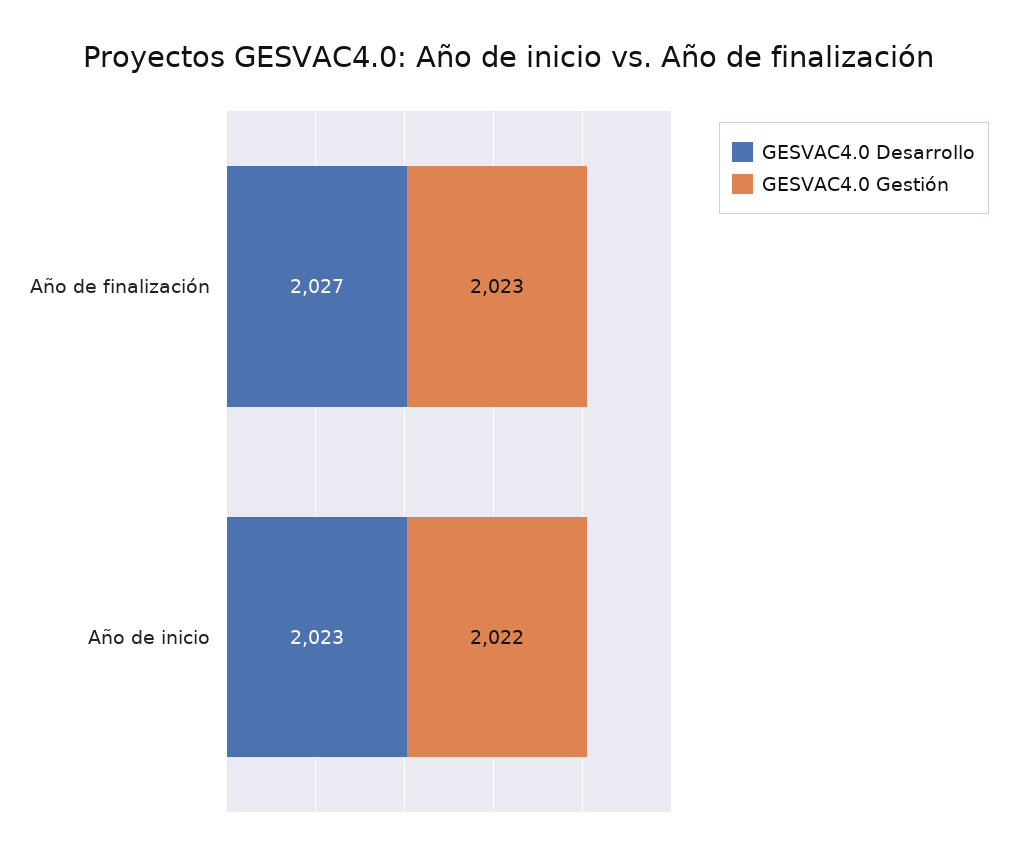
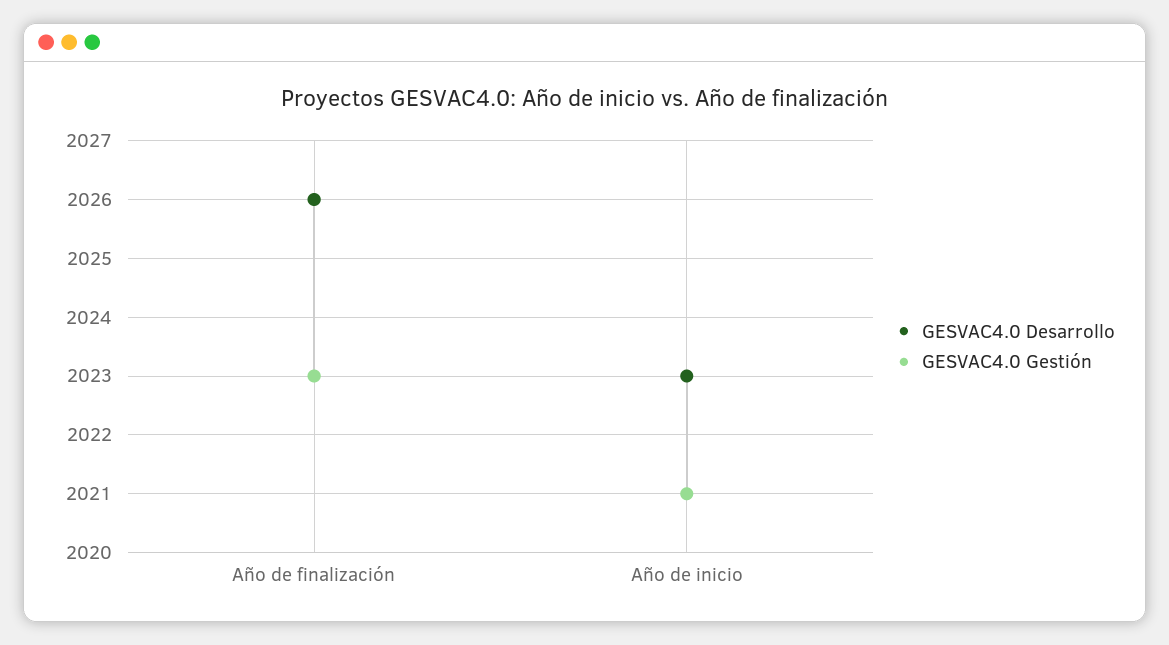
  {
    "GESVAC4.0 Desarrollo": {
-     "Año de finalización": 2027,
+     "Año de finalización": 2026,
      "Año de inicio": 2023
    },
    "GESVAC4.0 Gestión": {
      "Año de finalización": 2023,
-     "Año de inicio": 2022
+     "Año de inicio": 2021
    }
  }

